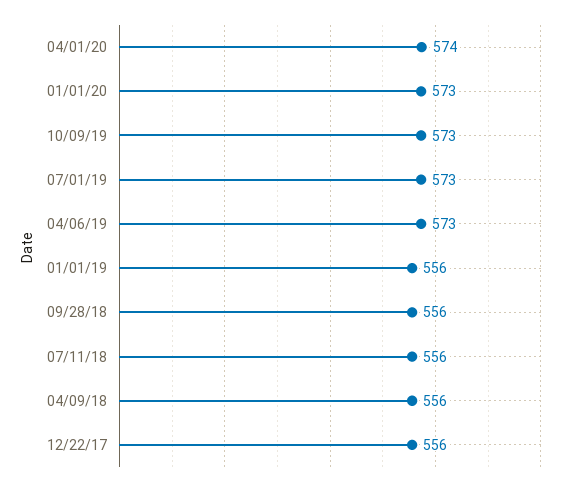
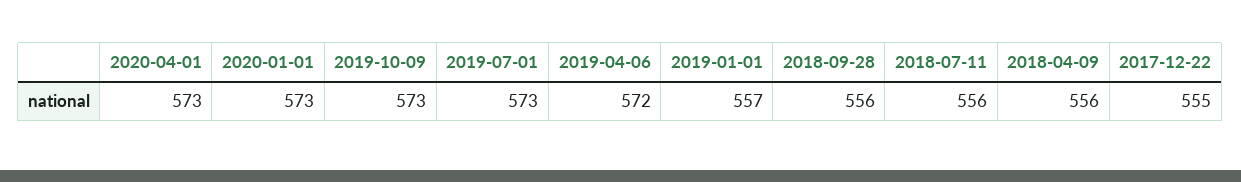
  {
-   "04/01/20": 574,
+   "04/01/20": 573,
    "01/01/20": 573,
    "10/09/19": 573,
    "07/01/19": 573,
-   "04/06/19": 573,
+   "04/06/19": 572,
-   "01/01/19": 556,
+   "01/01/19": 557,
    "09/28/18": 556,
    "07/11/18": 556,
    "04/09/18": 556,
-   "12/22/17": 556
+   "12/22/17": 555
  }

